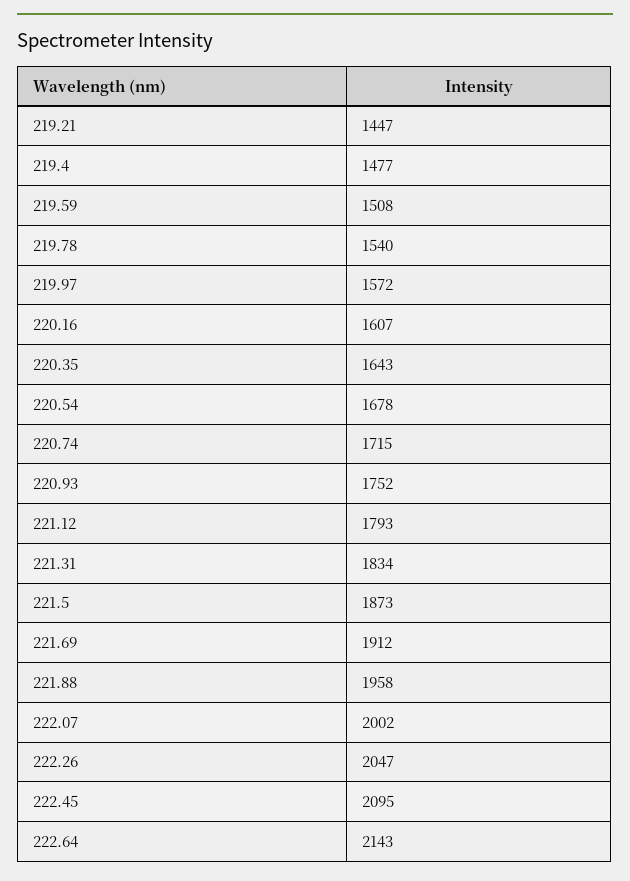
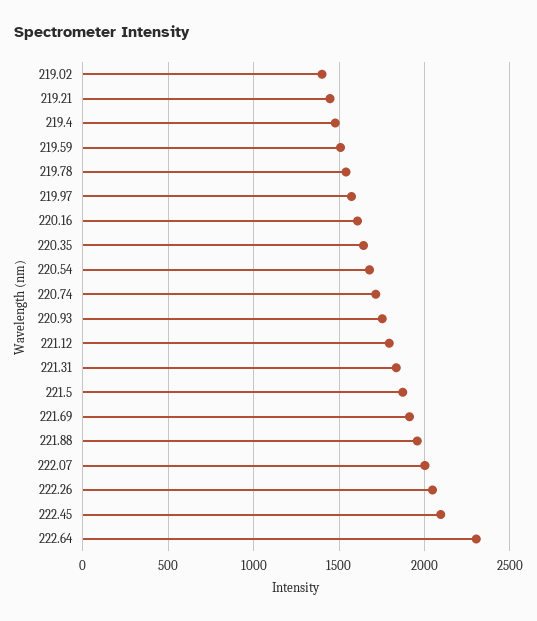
  {
    "219.21": 1447,
    "219.4": 1477,
    "219.59": 1508,
    "219.78": 1540,
    "219.97": 1572,
    "220.16": 1607,
    "220.35": 1643,
    "220.54": 1678,
    "220.74": 1715,
    "220.93": 1752,
    "221.12": 1793,
    "221.31": 1834,
    "221.5": 1873,
    "221.69": 1912,
    "221.88": 1958,
    "222.07": 2002,
    "222.26": 2047,
    "222.45": 2095,
-   "222.64": 2143
+   "222.64": 2300,
+   "219.02": 1400
  }

